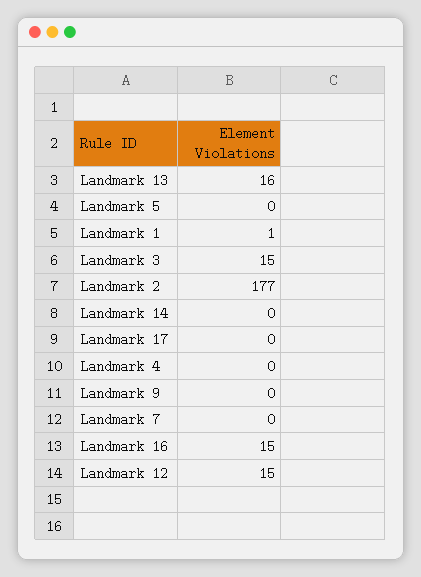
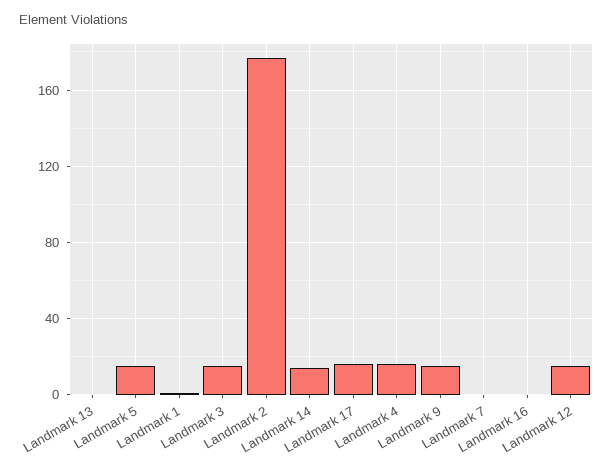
  {
-   "Landmark 13": 16,
+   "Landmark 13": 0,
-   "Landmark 5": 0,
+   "Landmark 5": 15,
    "Landmark 1": 1,
    "Landmark 3": 15,
    "Landmark 2": 177,
-   "Landmark 14": 0,
+   "Landmark 14": 15,
-   "Landmark 17": 0,
+   "Landmark 17": 15,
-   "Landmark 4": 0,
+   "Landmark 4": 15,
-   "Landmark 9": 0,
+   "Landmark 9": 15,
    "Landmark 7": 0,
-   "Landmark 16": 15,
+   "Landmark 16": 0,
    "Landmark 12": 15
  }

